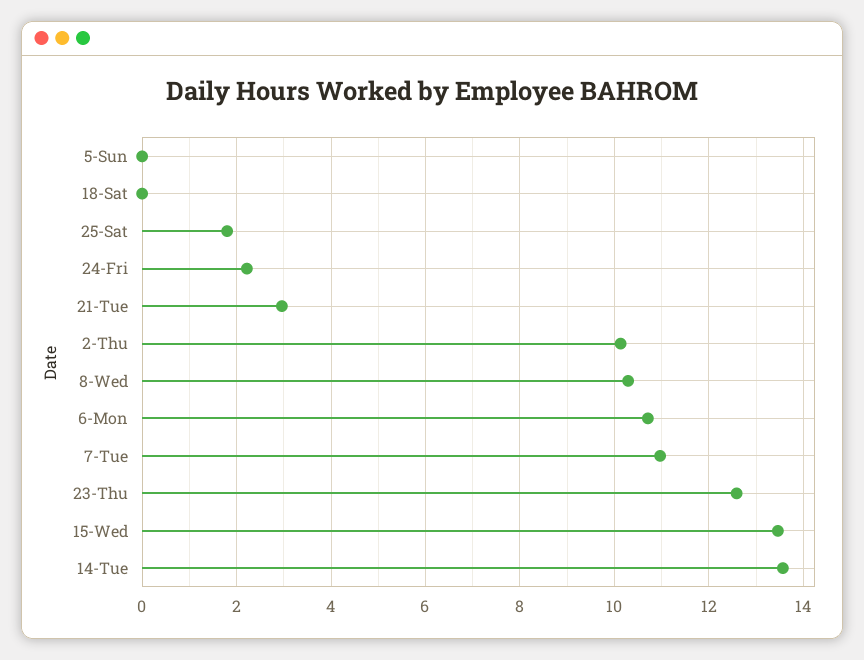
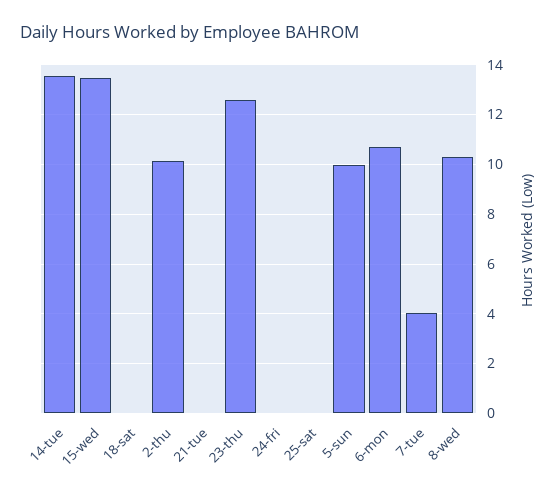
  {
-   "5-Sun": 0,
+   "5-Sun": 10,
    "18-Sat": 0,
-   "25-Sat": 1.8,
+   "25-Sat": 0,
-   "24-Fri": 2.2,
+   "24-Fri": 0,
-   "21-Tue": 3,
+   "21-Tue": 0,
    "2-Thu": 10.2,
    "8-Wed": 10.2,
    "6-Mon": 10.8,
-   "7-Tue": 11,
+   "7-Tue": 4,
    "23-Thu": 12.6,
    "15-Wed": 13.4,
    "14-Tue": 13.6
  }

